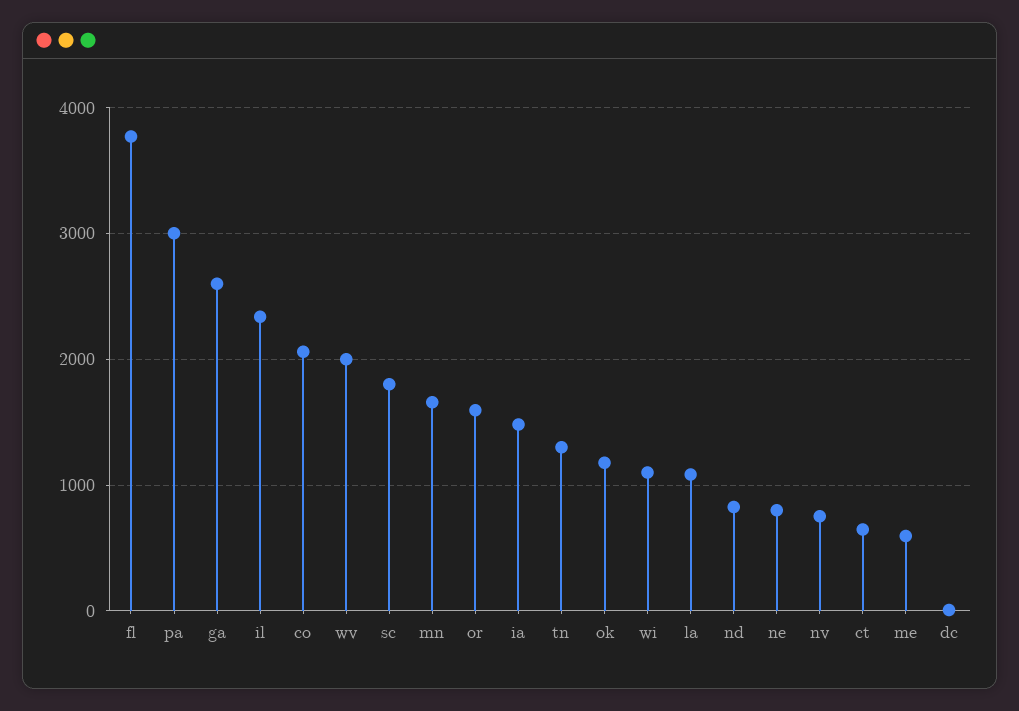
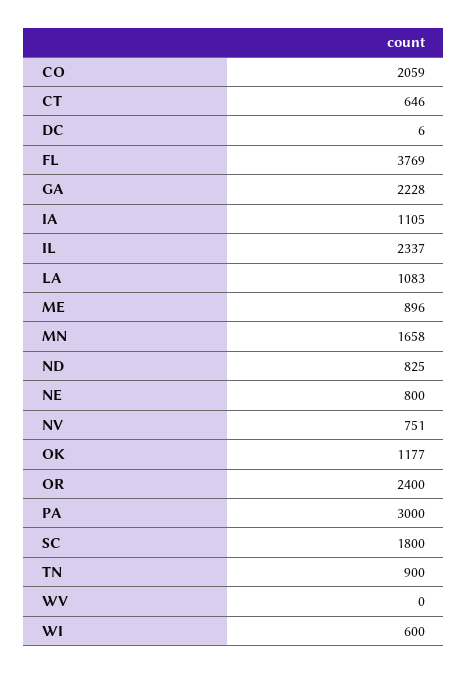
  {
    "fl": 3769,
    "pa": 3000,
-   "ga": 2600,
+   "ga": 2228,
    "il": 2337,
    "co": 2059,
-   "wv": 2000,
+   "wv": 0,
    "sc": 1800,
    "mn": 1658,
-   "or": 1600,
+   "or": 2400,
-   "ia": 1500,
+   "ia": 1105,
-   "tn": 1300,
+   "tn": 900,
    "ok": 1177,
-   "wi": 1100,
+   "wi": 600,
    "la": 1083,
    "nd": 825,
    "ne": 800,
    "nv": 751,
    "ct": 646,
-   "me": 600,
+   "me": 896,
    "dc": 6
  }

